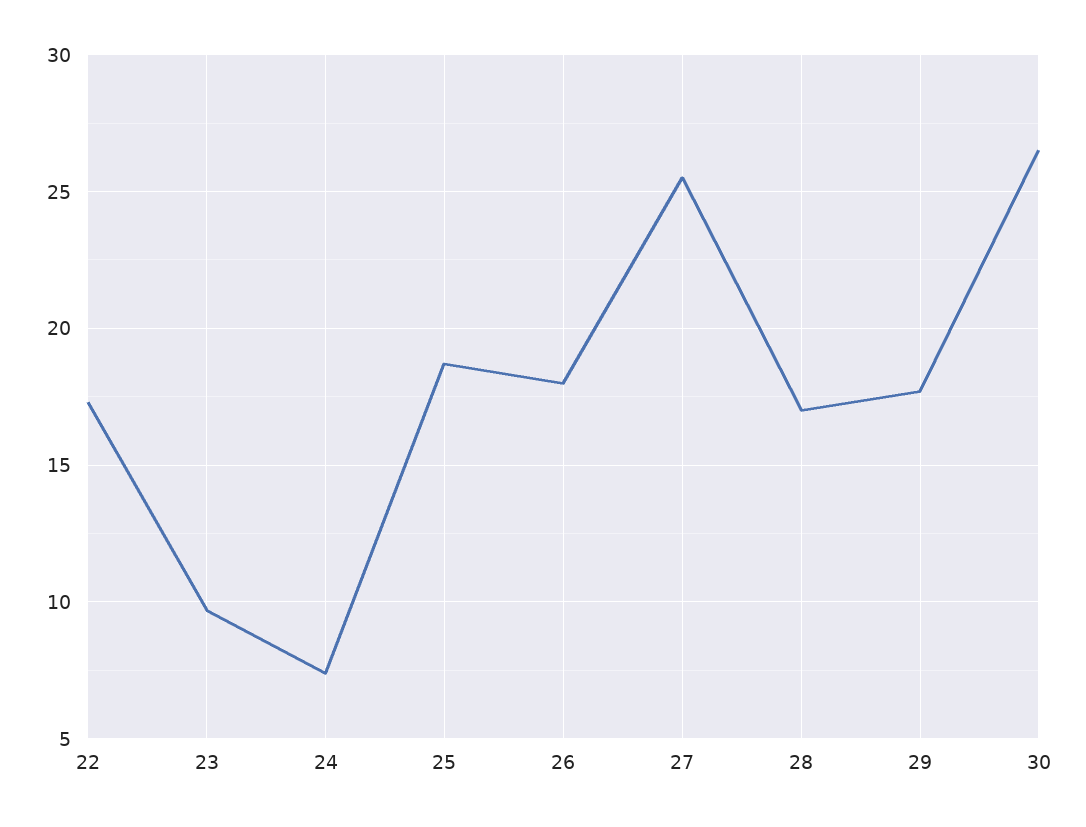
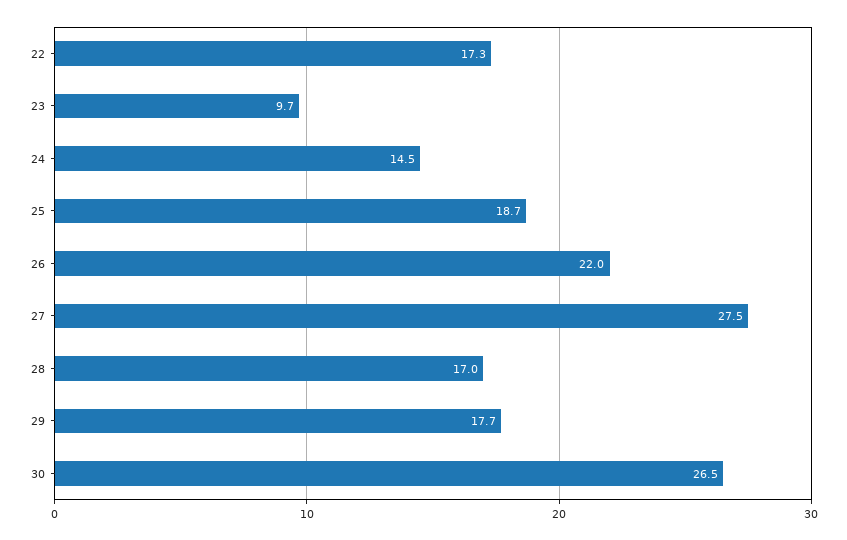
  {
    "22": 17.3,
    "23": 9.7,
-   "24": 7.5,
+   "24": 14.5,
    "25": 18.7,
-   "26": 18,
+   "26": 22,
-   "27": 25.5,
+   "27": 27.5,
    "28": 17,
    "29": 17.7,
    "30": 26.5
  }

